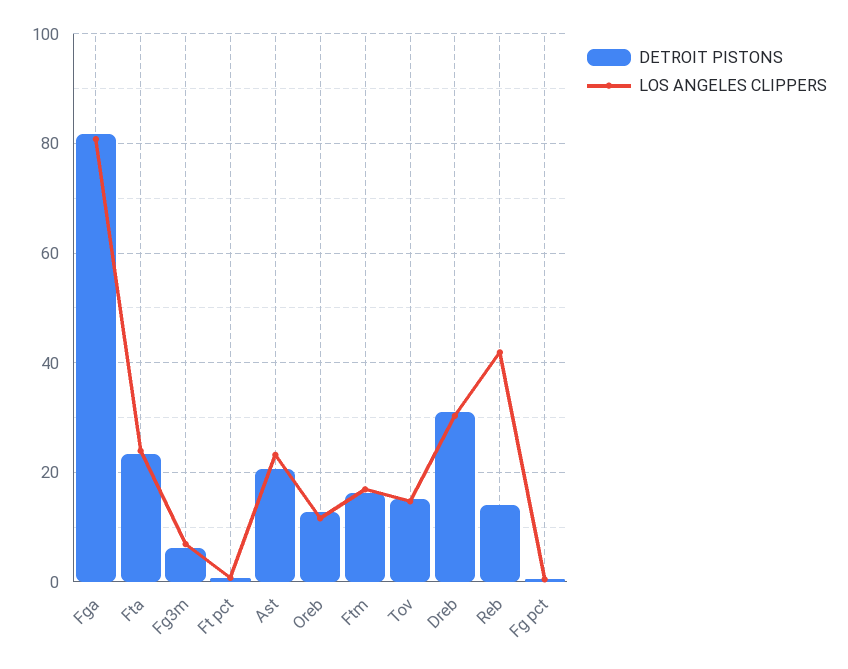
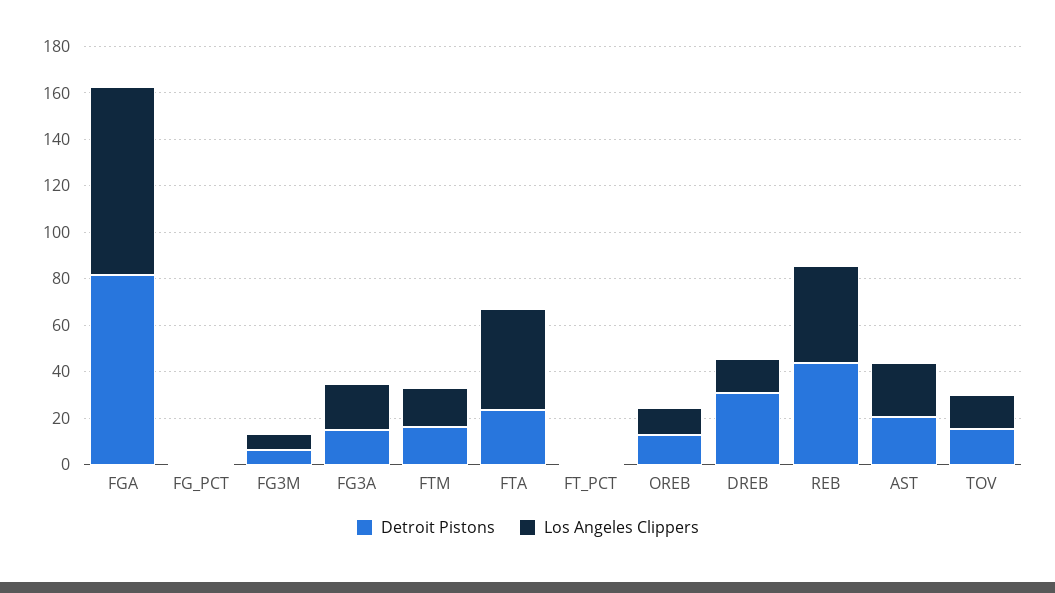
  {
    "DETROIT PISTONS": {
      "Fga": 82,
      "Fta": 24,
      "Fg3m": 6,
      "Ft pct": 0,
      "Ast": 20,
      "Oreb": 12,
      "Ftm": 16,
      "Tov": 16,
      "Dreb": 32,
-     "Reb": 14,
+     "Reb": 45,
-     "Fg pct": 0
+     "Fg pct": 0,
+     "FG3A": 15
    },
    "LOS ANGELES CLIPPERS": {
      "Fga": 80,
-     "Fta": 24,
+     "Fta": 45,
      "Fg3m": 6,
      "Ft pct": 0,
      "Ast": 24,
      "Oreb": 12,
      "Ftm": 16,
      "Tov": 14,
-     "Dreb": 30,
+     "Dreb": 15,
      "Reb": 42,
-     "Fg pct": 0
+     "Fg pct": 0,
+     "FG3A": 20
    }
  }

